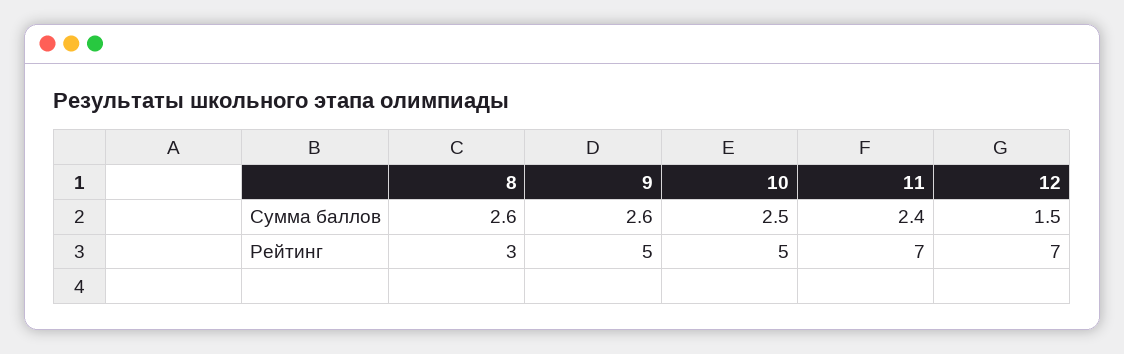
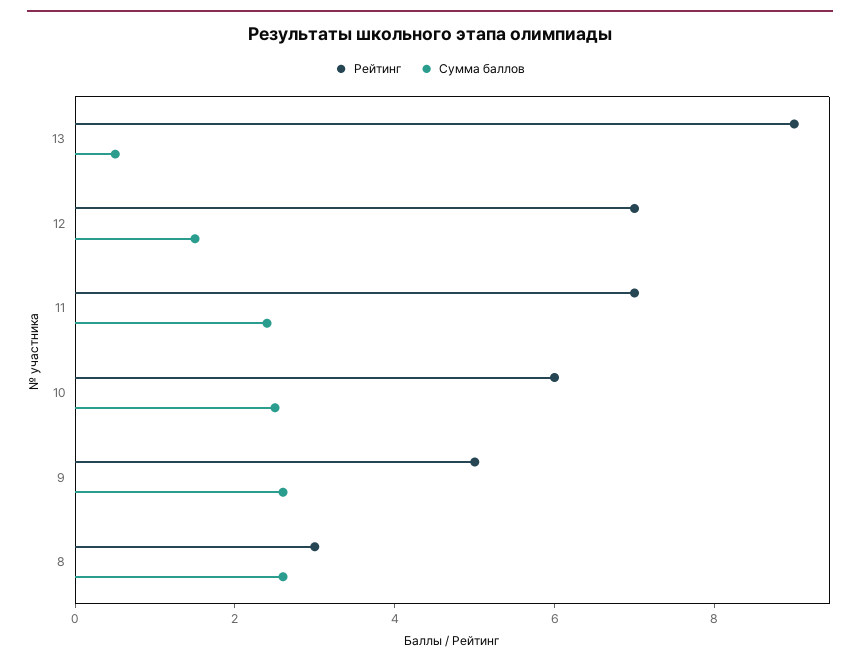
  {
    "Сумма баллов": {
      "8": 2.6,
      "9": 2.6,
      "10": 2.5,
      "11": 2.4,
-     "12": 1.5
+     "12": 1.5,
+     "13": 0.5
    },
    "Рейтинг": {
      "8": 3,
      "9": 5,
-     "10": 5,
+     "10": 6,
      "11": 7,
-     "12": 7
+     "12": 7,
+     "13": 9
    }
  }

